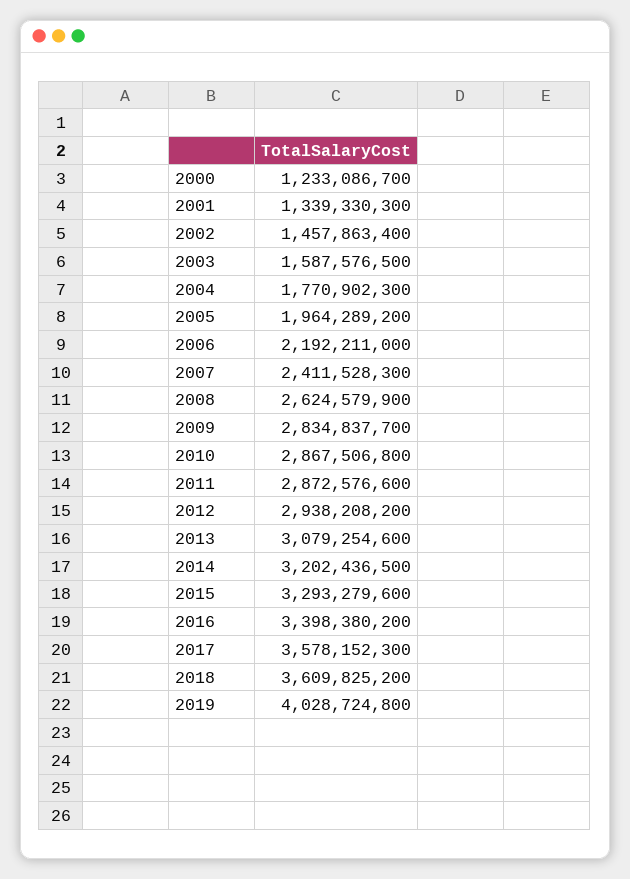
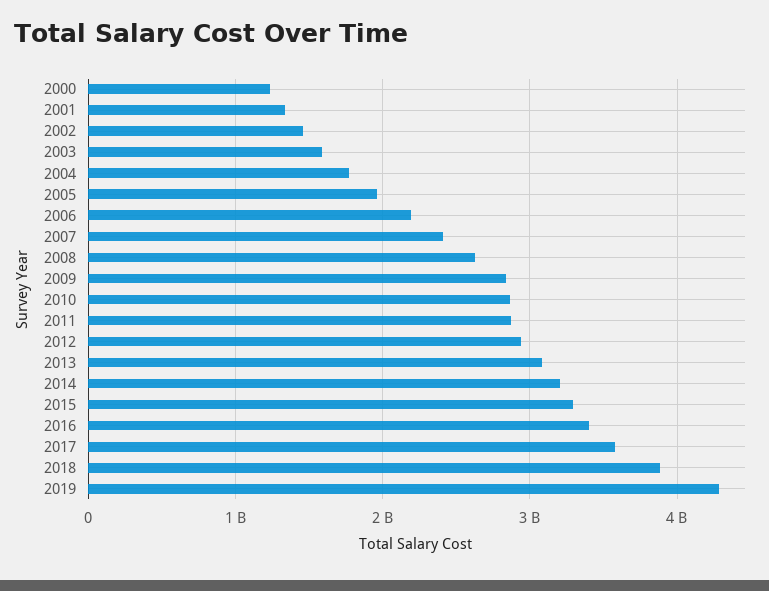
  {
    "2000": 1233086700,
    "2001": 1339330300,
    "2002": 1457863400,
    "2003": 1587576500,
    "2004": 1770902300,
    "2005": 1964289200,
    "2006": 2192211000,
    "2007": 2411528300,
    "2008": 2624579900,
    "2009": 2834837700,
    "2010": 2867506800,
    "2011": 2872576600,
    "2012": 2938208200,
    "2013": 3079254600,
    "2014": 3202436500,
    "2015": 3293279600,
    "2016": 3398380200,
    "2017": 3578152300,
-   "2018": 3609825200,
+   "2018": 3900000000,
-   "2019": 4028724800
+   "2019": 4300000000
  }

